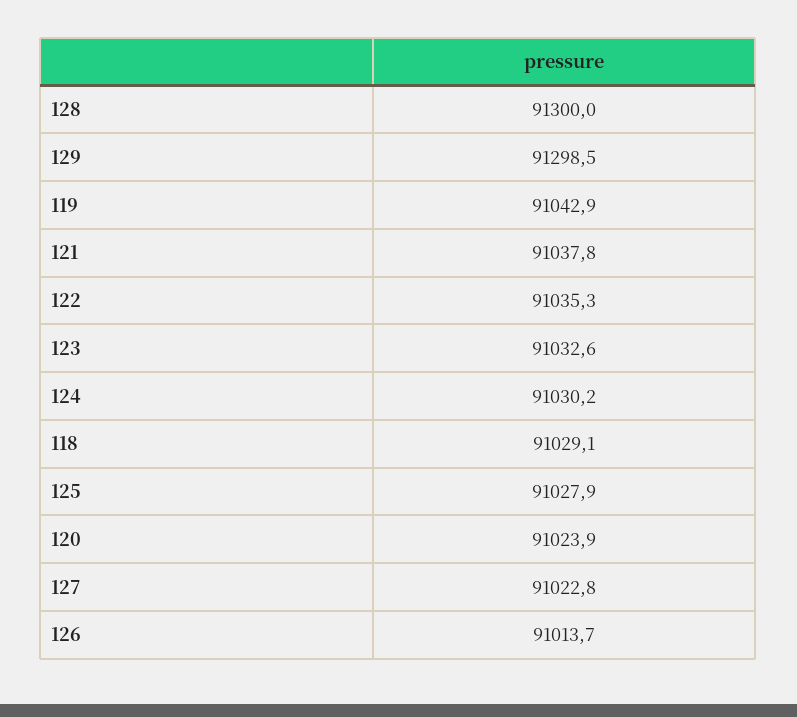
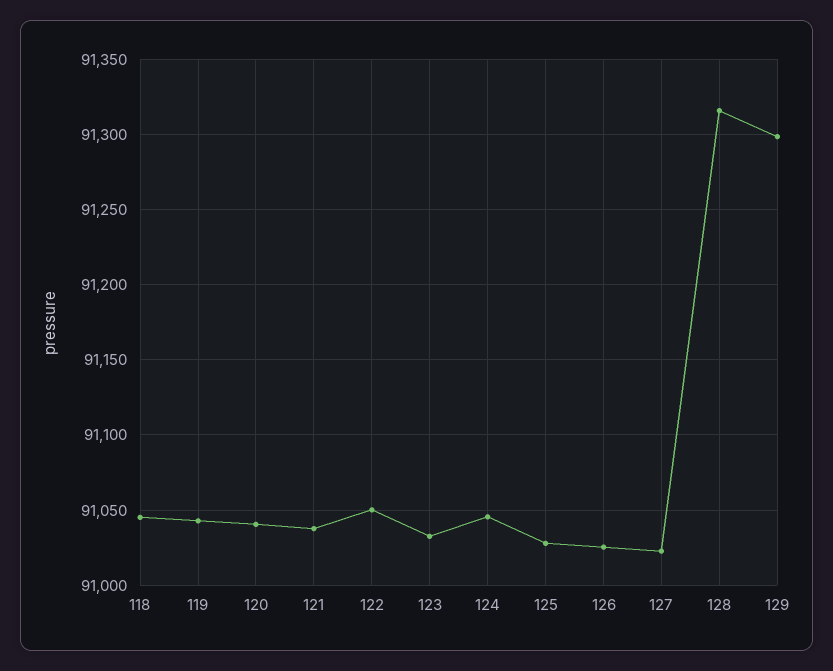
  {
-   "128": 91300,
+   "128": 91315,
    "129": 91298.5,
    "119": 91042.9,
    "121": 91037.8,
-   "122": 91035.3,
+   "122": 91050,
    "123": 91032.6,
-   "124": 91030.2,
+   "124": 91045,
-   "118": 91029.1,
+   "118": 91045,
    "125": 91027.9,
-   "120": 91023.9,
+   "120": 91040,
    "127": 91022.8,
-   "126": 91013.7
+   "126": 91025
  }

